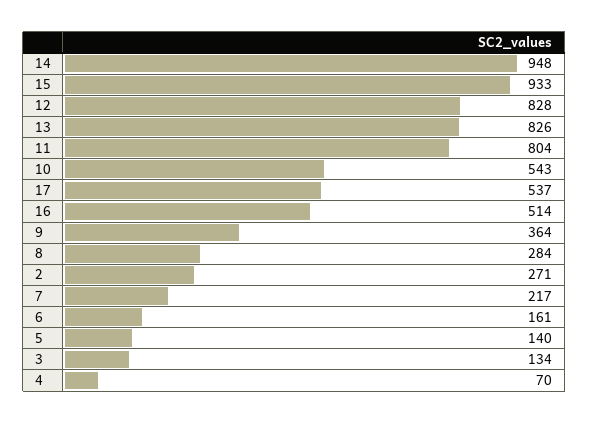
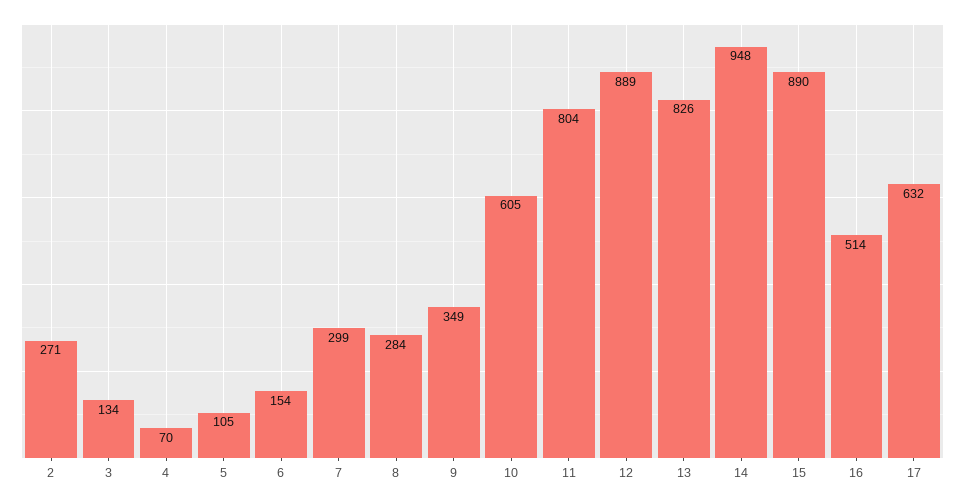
  {
    "14": 948,
-   "15": 933,
+   "15": 890,
-   "12": 828,
+   "12": 889,
    "13": 826,
    "11": 804,
-   "10": 543,
+   "10": 605,
-   "17": 537,
+   "17": 632,
    "16": 514,
-   "9": 364,
+   "9": 349,
    "8": 284,
    "2": 271,
-   "7": 217,
+   "7": 299,
-   "6": 161,
+   "6": 154,
-   "5": 140,
+   "5": 105,
    "3": 134,
    "4": 70
  }

